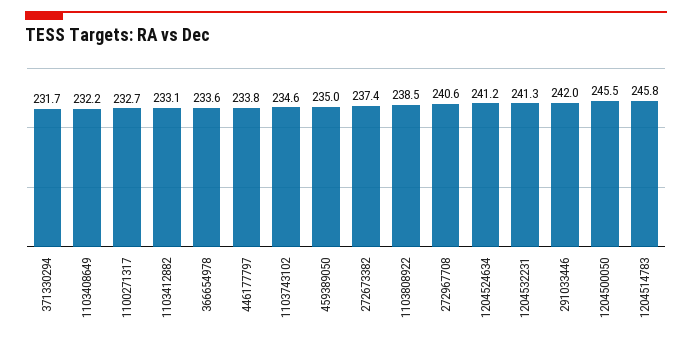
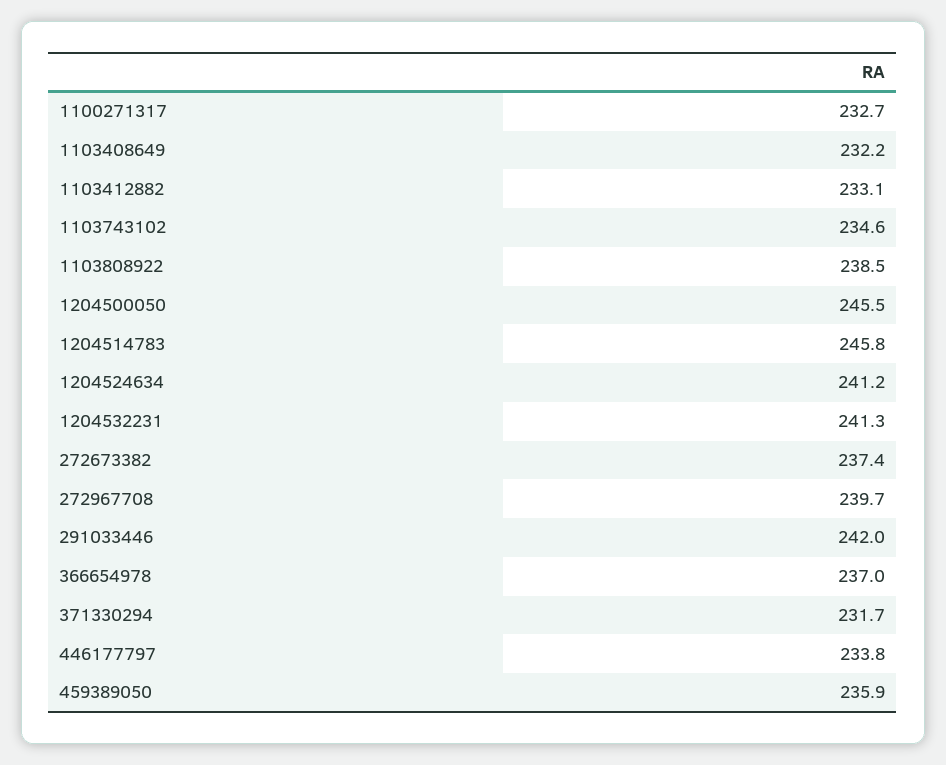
  {
    "371330294": 231.7,
    "1103408649": 232.2,
    "1100271317": 232.7,
    "1103412882": 233.1,
-   "366654978": 233.6,
+   "366654978": 237,
    "446177797": 233.8,
    "1103743102": 234.6,
-   "459389050": 235,
+   "459389050": 235.9,
    "272673382": 237.4,
    "1103808922": 238.5,
-   "272967708": 240.6,
+   "272967708": 239.7,
    "1204524634": 241.2,
    "1204532231": 241.3,
    "291033446": 242,
    "1204500050": 245.5,
    "1204514783": 245.8
  }

